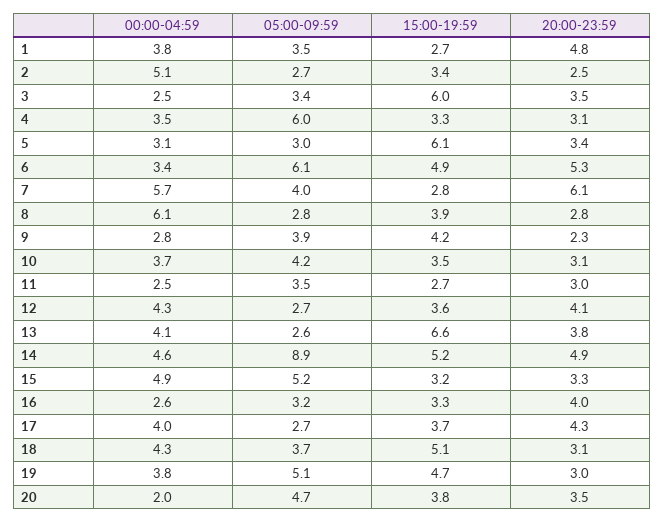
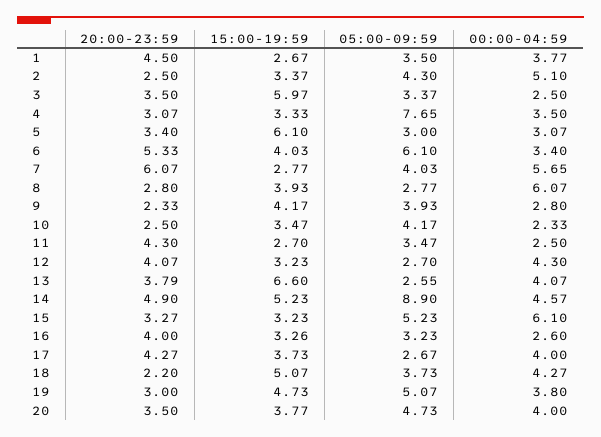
  {
    "00:00-04:59": {
      "1": 3.77,
      "2": 5.1,
      "3": 2.5,
      "4": 3.5,
      "5": 3.07,
      "6": 3.4,
      "7": 5.65,
      "8": 6.07,
      "9": 2.8,
-     "10": 3.7,
+     "10": 2.33,
      "11": 2.5,
      "12": 4.3,
      "13": 4.07,
      "14": 4.57,
-     "15": 4.9,
+     "15": 6.1,
      "16": 2.6,
      "17": 4,
      "18": 4.27,
      "19": 3.8,
-     "20": 2
+     "20": 4
    },
    "05:00-09:59": {
      "1": 3.5,
-     "2": 2.7,
+     "2": 4.3,
      "3": 3.37,
-     "4": 6,
+     "4": 7.65,
      "5": 3,
      "6": 6.1,
      "7": 4.03,
      "8": 2.77,
      "9": 3.93,
      "10": 4.17,
      "11": 3.47,
      "12": 2.7,
      "13": 2.55,
      "14": 8.9,
      "15": 5.23,
      "16": 3.23,
      "17": 2.67,
      "18": 3.73,
      "19": 5.07,
      "20": 4.73
    },
    "15:00-19:59": {
      "1": 2.67,
      "2": 3.37,
      "3": 5.97,
      "4": 3.33,
      "5": 6.1,
-     "6": 4.9,
+     "6": 4.03,
      "7": 2.77,
      "8": 3.93,
      "9": 4.17,
      "10": 3.47,
      "11": 2.7,
-     "12": 3.6,
+     "12": 3.23,
      "13": 6.6,
      "14": 5.23,
      "15": 3.23,
      "16": 3.26,
      "17": 3.73,
      "18": 5.07,
      "19": 4.73,
      "20": 3.77
    },
    "20:00-23:59": {
-     "1": 4.8,
+     "1": 4.5,
      "2": 2.5,
      "3": 3.5,
      "4": 3.07,
      "5": 3.4,
      "6": 5.33,
      "7": 6.07,
      "8": 2.8,
      "9": 2.33,
-     "10": 3.1,
+     "10": 2.5,
-     "11": 3,
+     "11": 4.3,
      "12": 4.07,
      "13": 3.79,
      "14": 4.9,
      "15": 3.27,
      "16": 4,
      "17": 4.27,
-     "18": 3.1,
+     "18": 2.2,
      "19": 3,
      "20": 3.5
    }
  }

